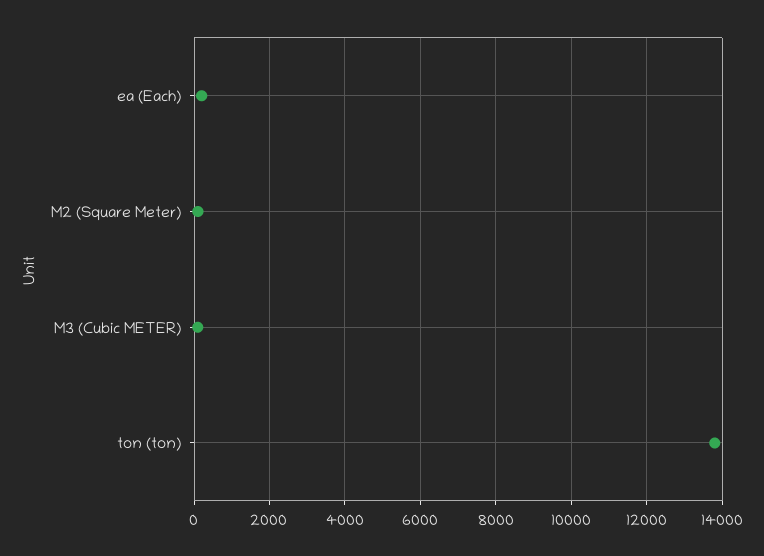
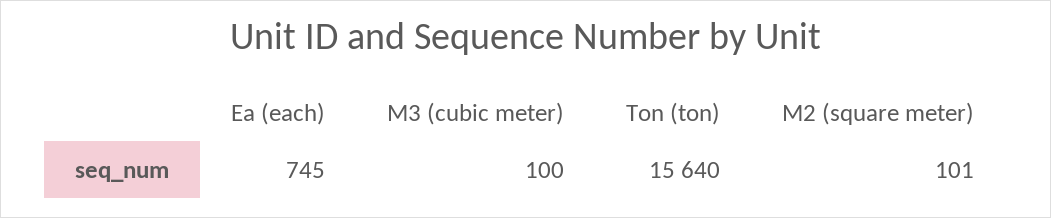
  {
-   "ea (Each)": 200,
+   "ea (Each)": 745,
    "M2 (Square Meter)": 101,
    "M3 (Cubic METER)": 100,
-   "ton (ton)": 13800
+   "ton (ton)": 15640
  }

